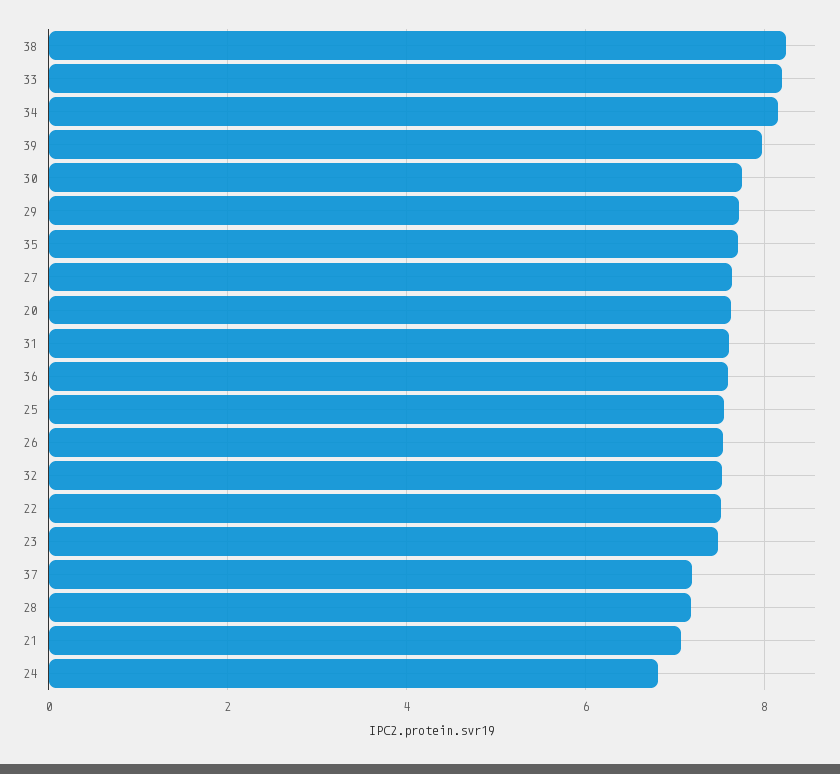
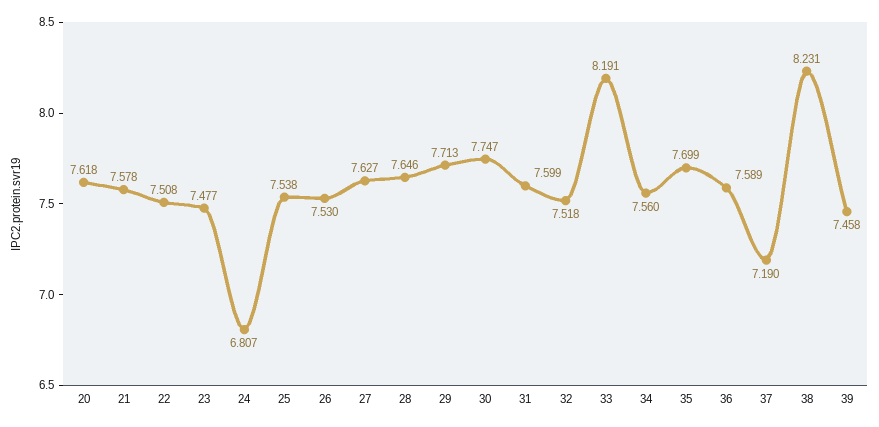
  {
    "38": 8.231,
    "33": 8.191,
-   "34": 8.2,
+   "34": 7.56,
-   "39": 8,
+   "39": 7.458,
    "30": 7.747,
    "29": 7.713,
    "35": 7.699,
    "27": 7.627,
    "20": 7.618,
    "31": 7.599,
    "36": 7.589,
    "25": 7.538,
    "26": 7.53,
    "32": 7.518,
    "22": 7.508,
    "23": 7.477,
    "37": 7.19,
-   "28": 7.2,
+   "28": 7.646,
-   "21": 7,
+   "21": 7.578,
    "24": 6.807
  }

